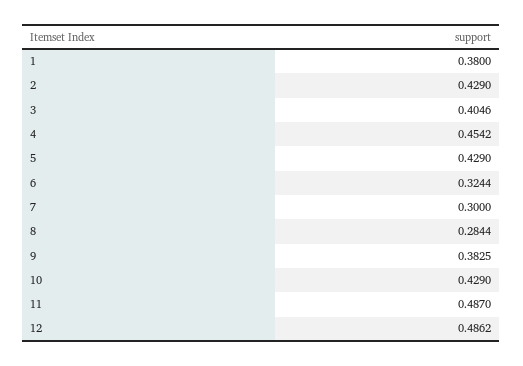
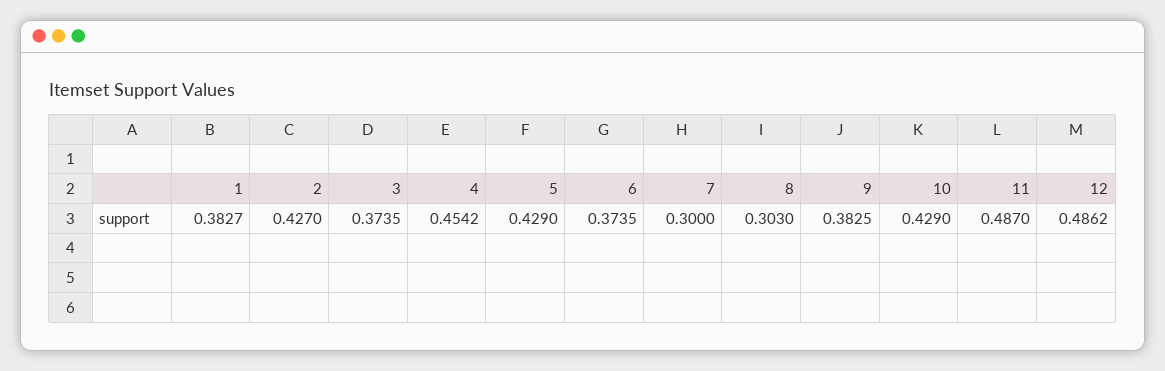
  {
-   "1": 0.38,
+   "1": 0.3827,
-   "2": 0.429,
+   "2": 0.427,
-   "3": 0.4046,
+   "3": 0.3735,
    "4": 0.4542,
    "5": 0.429,
-   "6": 0.3244,
+   "6": 0.3735,
    "7": 0.3,
-   "8": 0.2844,
+   "8": 0.303,
    "9": 0.3825,
    "10": 0.429,
    "11": 0.487,
    "12": 0.4862
  }

